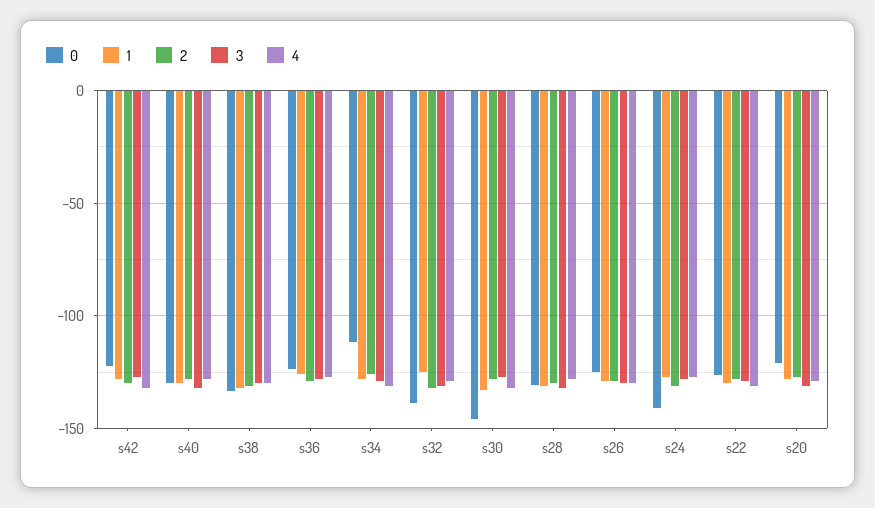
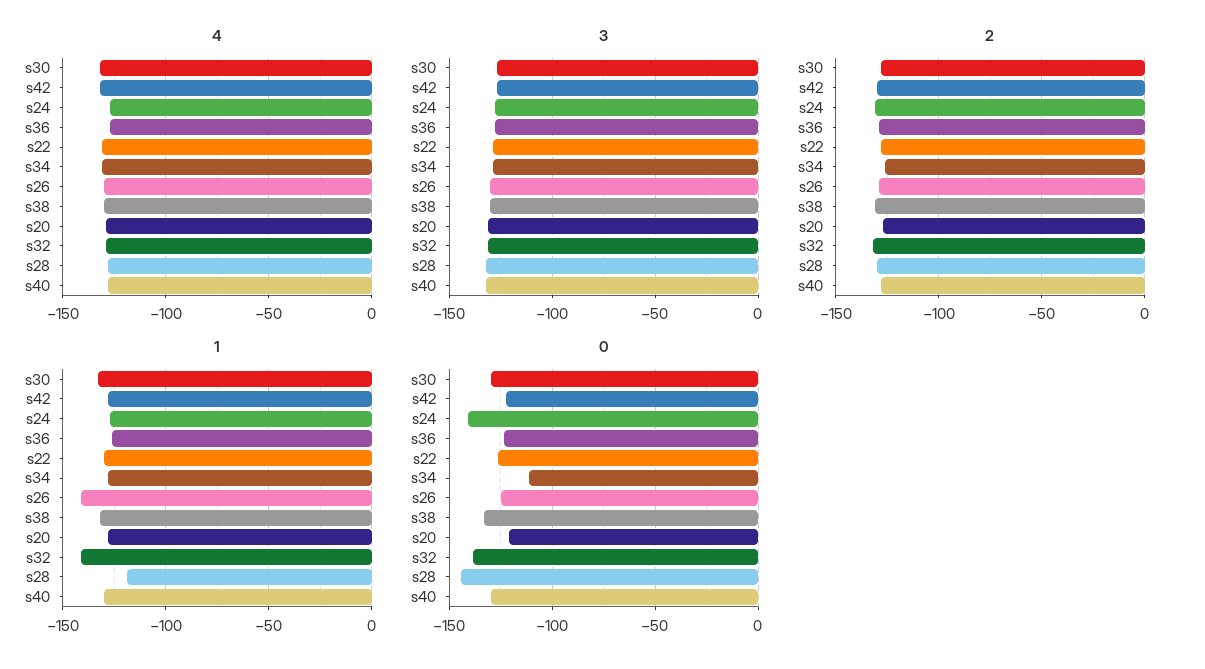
  {
    "0": {
      "s42": -120,
      "s40": -130,
      "s38": -135,
      "s36": -125,
      "s34": -110,
      "s32": -140,
-     "s30": -145,
+     "s30": -130,
-     "s28": -130,
+     "s28": -145,
      "s26": -125,
      "s24": -140,
      "s22": -125,
      "s20": -120
    },
    "1": {
      "s42": -130,
      "s40": -130,
      "s38": -130,
      "s36": -125,
      "s34": -130,
-     "s32": -125,
+     "s32": -140,
      "s30": -135,
-     "s28": -130,
+     "s28": -120,
-     "s26": -130,
+     "s26": -140,
      "s24": -125,
      "s22": -130,
      "s20": -130
    },
    "2": {
      "s42": -130,
      "s40": -130,
      "s38": -130,
      "s36": -130,
      "s34": -125,
      "s32": -130,
      "s30": -130,
      "s28": -130,
      "s26": -130,
      "s24": -130,
      "s22": -130,
      "s20": -125
    },
    "3": {
      "s42": -125,
      "s40": -130,
      "s38": -130,
      "s36": -130,
      "s34": -130,
      "s32": -130,
      "s30": -125,
      "s28": -130,
      "s26": -130,
      "s24": -130,
      "s22": -130,
      "s20": -130
    },
    "4": {
      "s42": -130,
      "s40": -130,
      "s38": -130,
      "s36": -125,
      "s34": -130,
      "s32": -130,
      "s30": -130,
      "s28": -130,
      "s26": -130,
      "s24": -125,
      "s22": -130,
      "s20": -130
    }
  }

